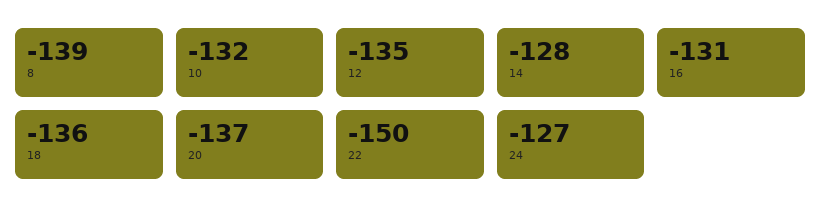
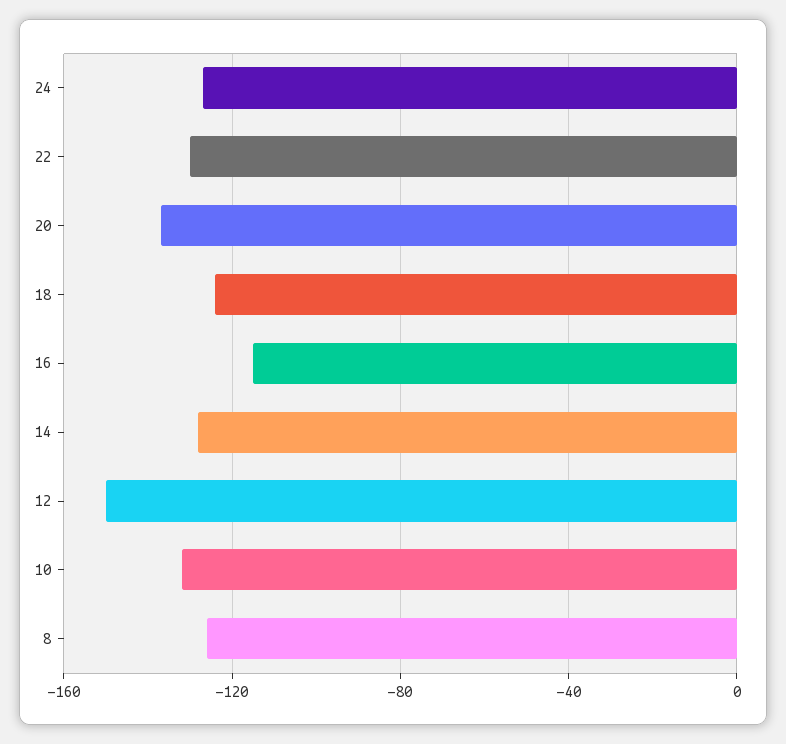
  {
-   "8": -139,
+   "8": -125,
    "10": -132,
-   "12": -135,
+   "12": -150,
    "14": -128,
-   "16": -131,
+   "16": -115,
-   "18": -136,
+   "18": -125,
    "20": -137,
-   "22": -150,
+   "22": -130,
    "24": -127
  }

